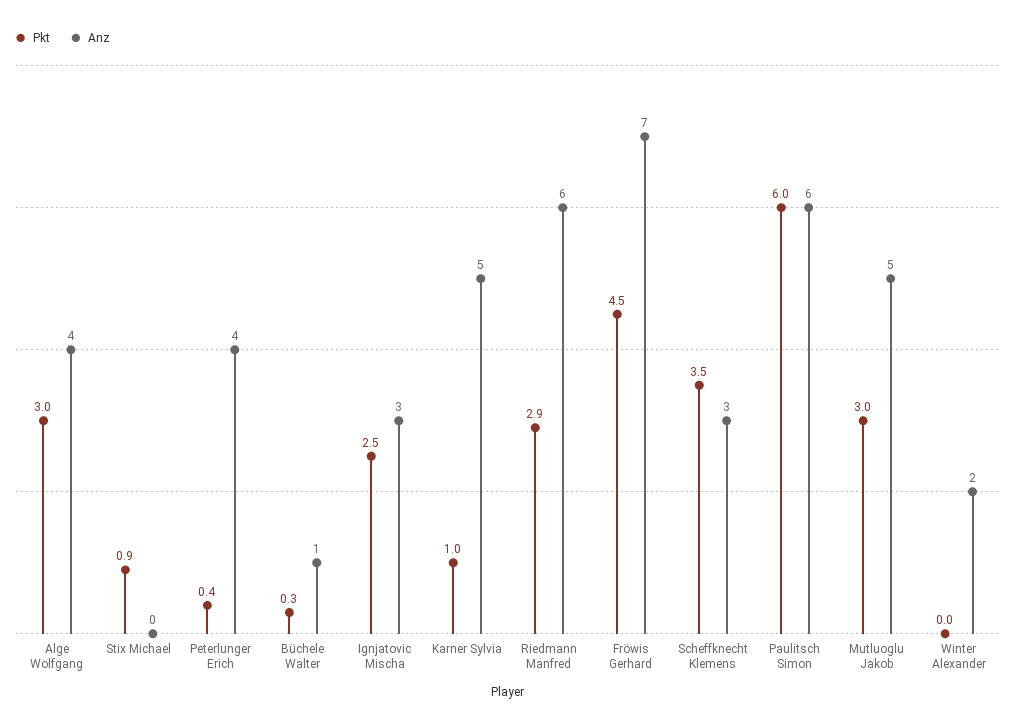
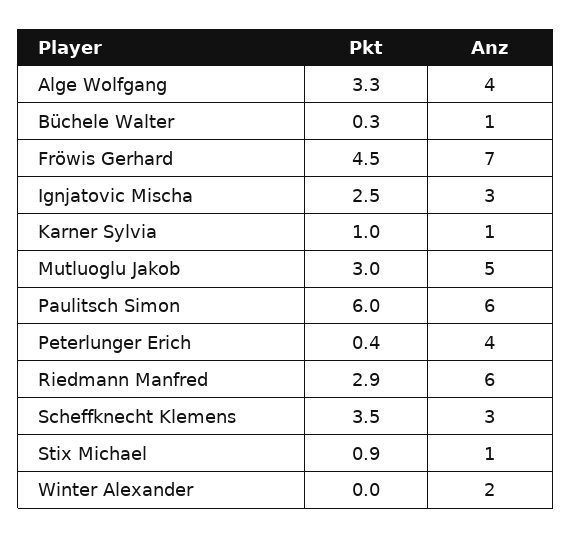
  {
    "Pkt": {
-     "Alge Wolfgang": 3,
+     "Alge Wolfgang": 3.3,
      "Stix Michael": 0.9,
      "Peterlunger Erich": 0.4,
      "Büchele Walter": 0.3,
      "Ignjatovic Mischa": 2.5,
      "Karner Sylvia": 1,
      "Riedmann Manfred": 2.9,
      "Fröwis Gerhard": 4.5,
      "Scheffknecht Klemens": 3.5,
      "Paulitsch Simon": 6,
      "Mutluoglu Jakob": 3,
      "Winter Alexander": 0
    },
    "Anz": {
      "Alge Wolfgang": 4,
-     "Stix Michael": 0,
+     "Stix Michael": 1,
      "Peterlunger Erich": 4,
      "Büchele Walter": 1,
      "Ignjatovic Mischa": 3,
-     "Karner Sylvia": 5,
+     "Karner Sylvia": 1,
      "Riedmann Manfred": 6,
      "Fröwis Gerhard": 7,
      "Scheffknecht Klemens": 3,
      "Paulitsch Simon": 6,
      "Mutluoglu Jakob": 5,
      "Winter Alexander": 2
    }
  }

